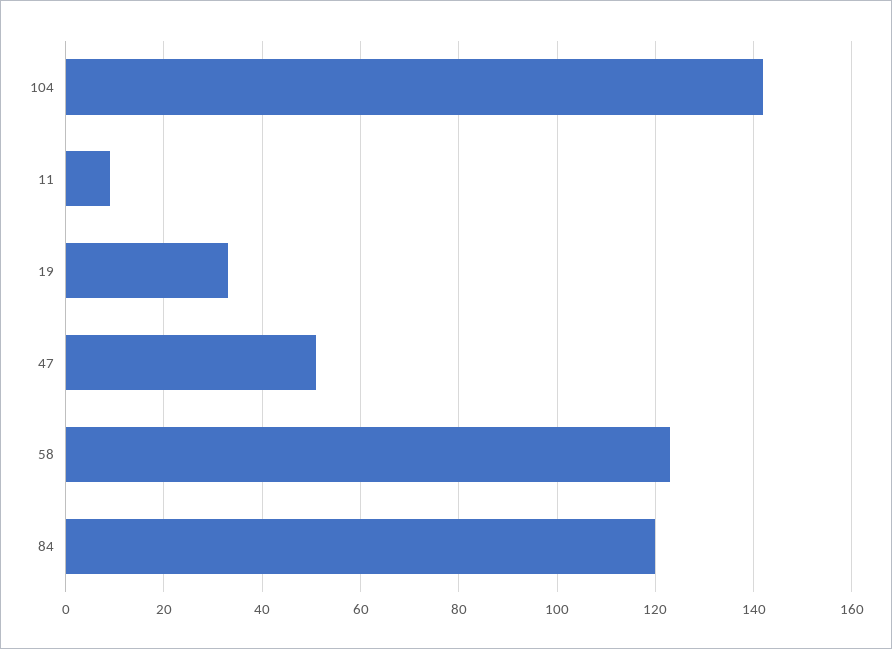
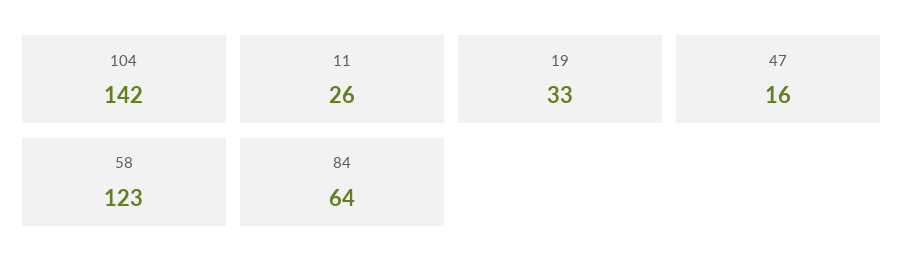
  {
    "104": 142,
-   "11": 10,
+   "11": 26,
    "19": 33,
-   "47": 50,
+   "47": 16,
    "58": 123,
-   "84": 120
+   "84": 64
  }

